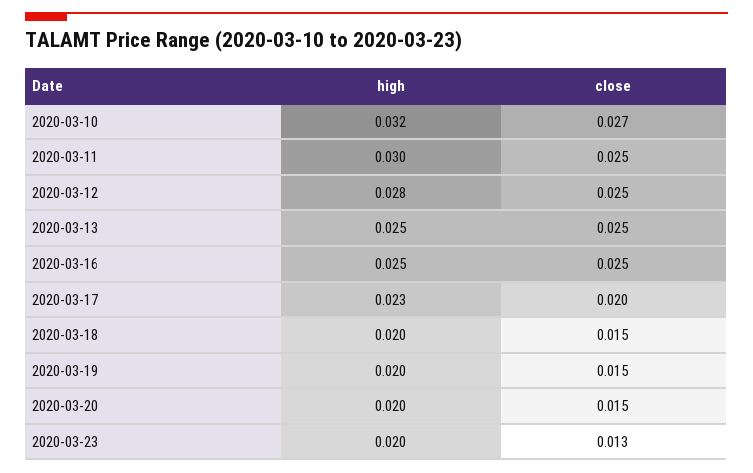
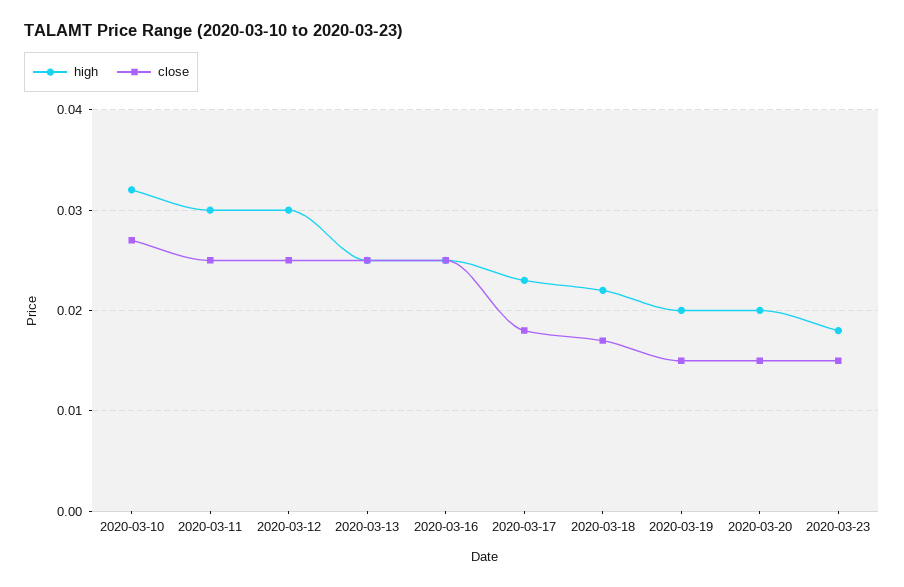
  {
    "high": {
      "2020-03-10": 0.032,
      "2020-03-11": 0.03,
-     "2020-03-12": 0.028,
+     "2020-03-12": 0.03,
      "2020-03-13": 0.025,
      "2020-03-16": 0.025,
      "2020-03-17": 0.023,
-     "2020-03-18": 0.02,
+     "2020-03-18": 0.022,
      "2020-03-19": 0.02,
      "2020-03-20": 0.02,
-     "2020-03-23": 0.02
+     "2020-03-23": 0.018
    },
    "close": {
      "2020-03-10": 0.027,
      "2020-03-11": 0.025,
      "2020-03-12": 0.025,
      "2020-03-13": 0.025,
      "2020-03-16": 0.025,
-     "2020-03-17": 0.02,
+     "2020-03-17": 0.018,
-     "2020-03-18": 0.015,
+     "2020-03-18": 0.017,
      "2020-03-19": 0.015,
      "2020-03-20": 0.015,
-     "2020-03-23": 0.013
+     "2020-03-23": 0.015
    }
  }

